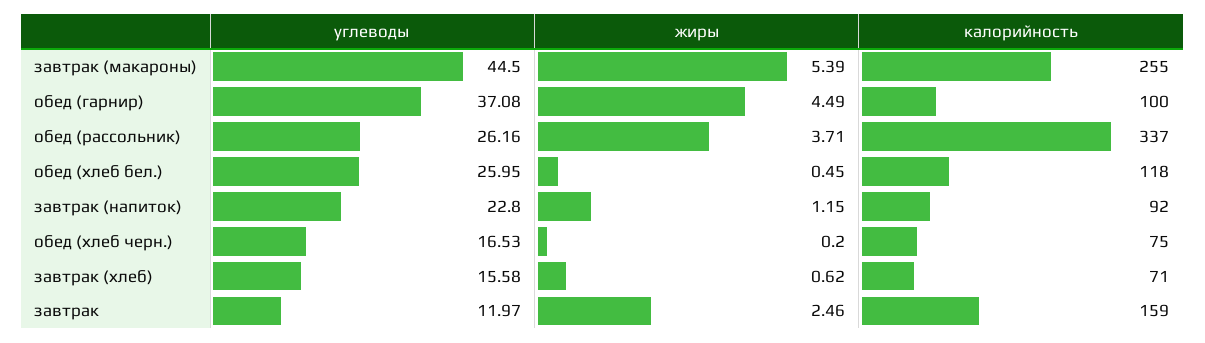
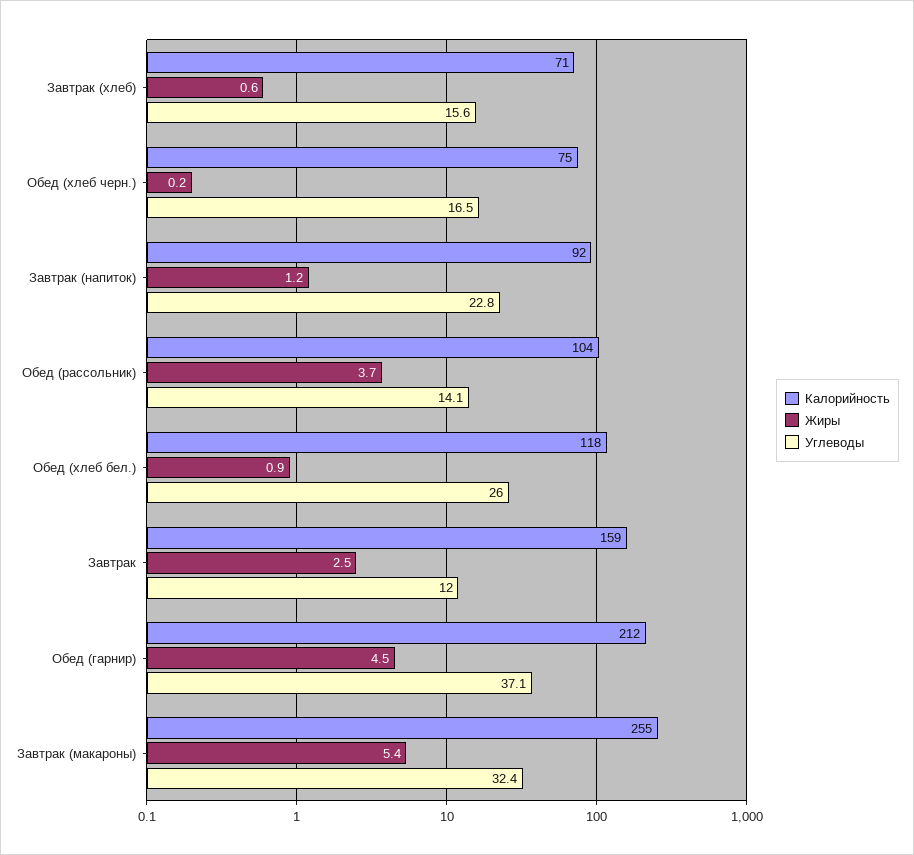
  {
    "углеводы": {
-     "завтрак (макароны)": 44.5,
+     "завтрак (макароны)": 32.4,
      "обед (гарнир)": 37.08,
-     "обед (рассольник)": 26.16,
+     "обед (рассольник)": 14.1,
      "обед (хлеб бел.)": 25.95,
      "завтрак (напиток)": 22.8,
      "обед (хлеб черн.)": 16.53,
      "завтрак (хлеб)": 15.58,
      "завтрак": 11.97
    },
    "жиры": {
      "завтрак (макароны)": 5.39,
      "обед (гарнир)": 4.49,
      "обед (рассольник)": 3.71,
-     "обед (хлеб бел.)": 0.45,
+     "обед (хлеб бел.)": 0.9,
      "завтрак (напиток)": 1.15,
      "обед (хлеб черн.)": 0.2,
      "завтрак (хлеб)": 0.62,
      "завтрак": 2.46
    },
    "калорийность": {
      "завтрак (макароны)": 255,
-     "обед (гарнир)": 100,
+     "обед (гарнир)": 212,
-     "обед (рассольник)": 337,
+     "обед (рассольник)": 104,
      "обед (хлеб бел.)": 118,
      "завтрак (напиток)": 92,
      "обед (хлеб черн.)": 75,
      "завтрак (хлеб)": 71,
      "завтрак": 159
    }
  }

